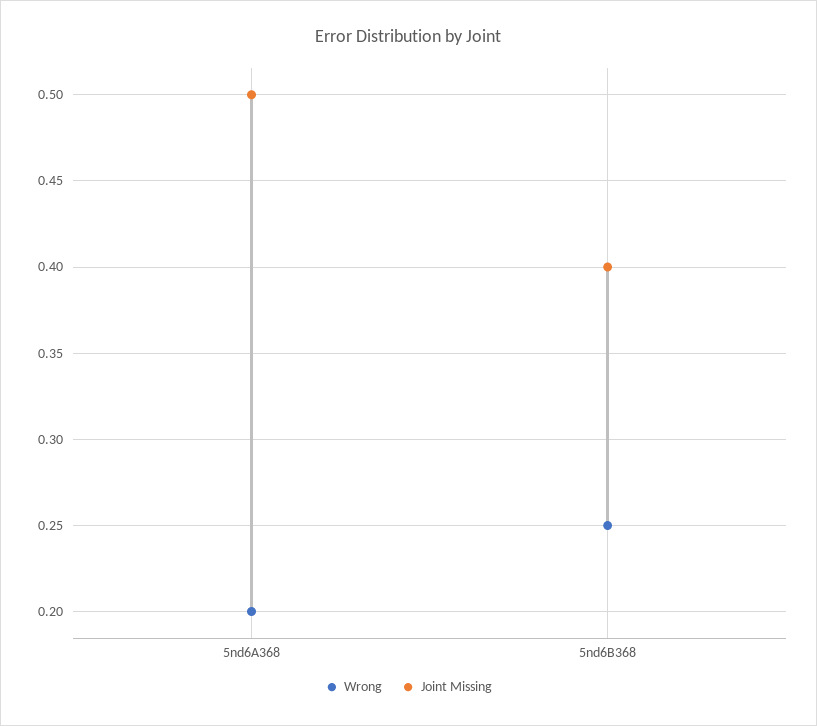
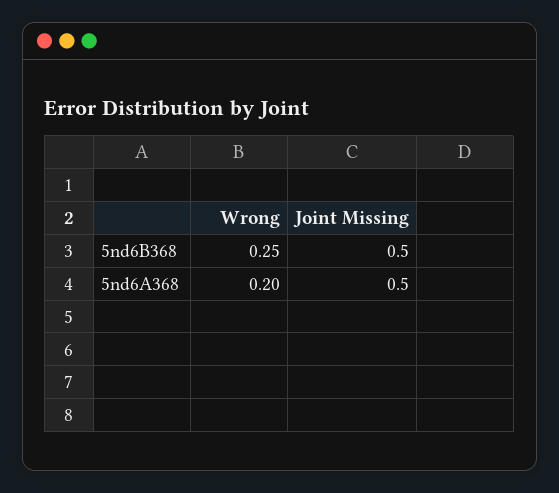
  {
    "Wrong": {
      "5nd6A368": 0.2,
      "5nd6B368": 0.25
    },
    "Joint Missing": {
      "5nd6A368": 0.5,
-     "5nd6B368": 0.4
+     "5nd6B368": 0.5
    }
  }

